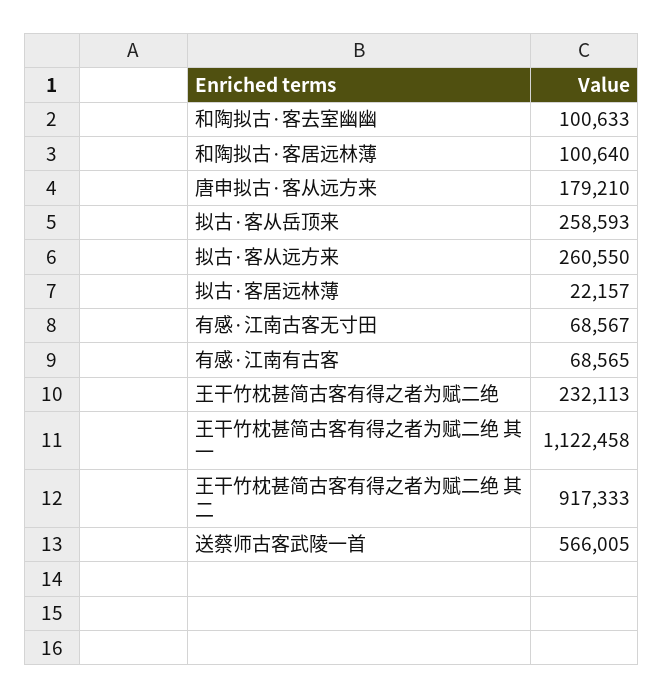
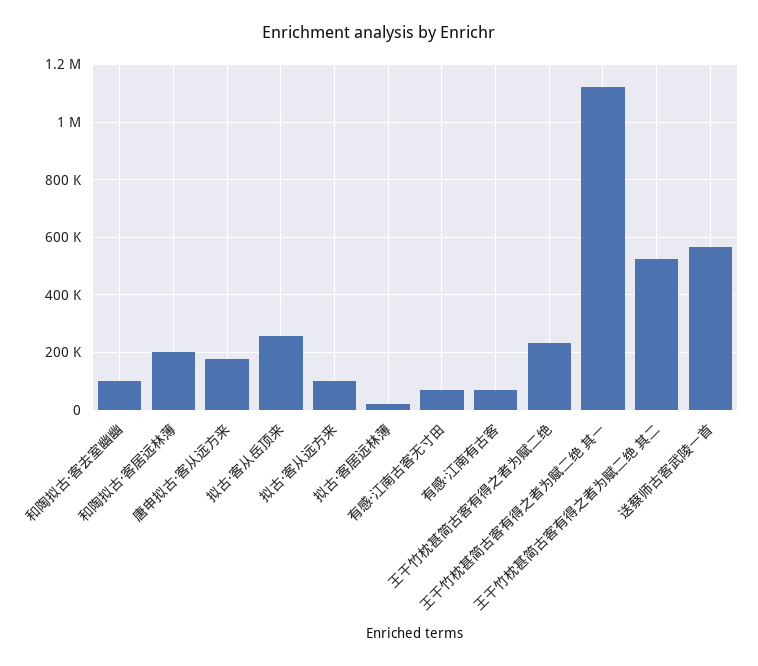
  {
    "和陶拟古·客去室幽幽": 100633,
-   "和陶拟古·客居远林薄": 100640,
+   "和陶拟古·客居远林薄": 200000,
    "唐申拟古·客从远方来": 179210,
    "拟古·客从岳顶来": 258593,
-   "拟古·客从远方来": 260550,
+   "拟古·客从远方来": 100000,
    "拟古·客居远林薄": 22157,
    "有感·江南古客无寸田": 68567,
    "有感·江南有古客": 68565,
    "王干竹枕甚简古客有得之者为赋二绝": 232113,
    "王干竹枕甚简古客有得之者为赋二绝 其一": 1122458,
-   "王干竹枕甚简古客有得之者为赋二绝 其二": 917333,
+   "王干竹枕甚简古客有得之者为赋二绝 其二": 525000,
    "送蔡师古客武陵一首": 566005
  }

